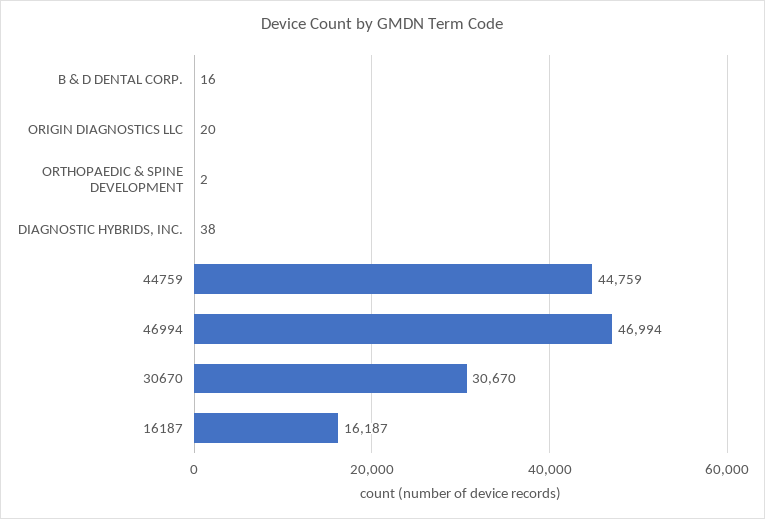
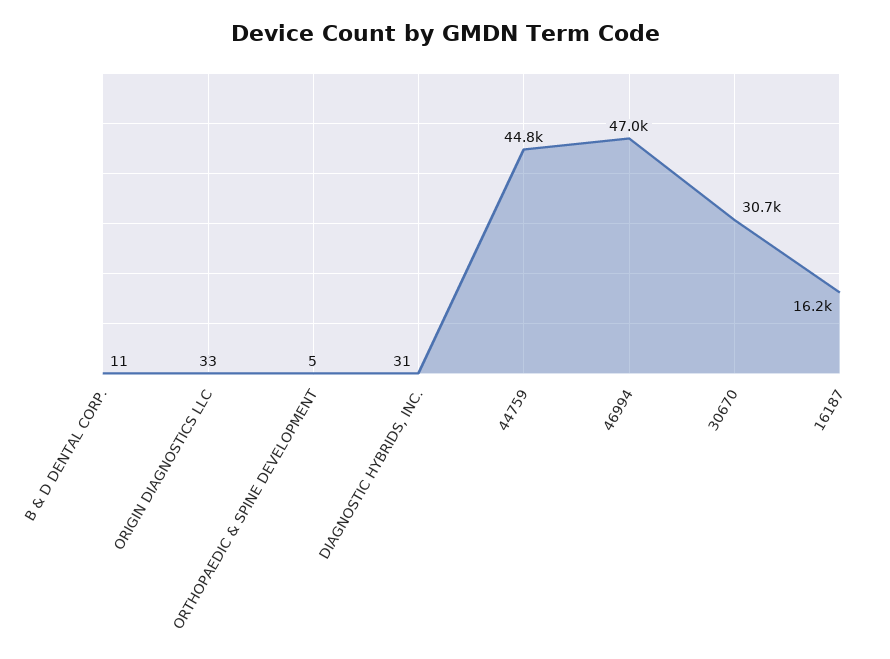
  {
-   "B & D DENTAL CORP.": 16,
+   "B & D DENTAL CORP.": 11,
-   "ORIGIN DIAGNOSTICS LLC": 20,
+   "ORIGIN DIAGNOSTICS LLC": 33,
-   "ORTHOPAEDIC & SPINE DEVELOPMENT": 2,
+   "ORTHOPAEDIC & SPINE DEVELOPMENT": 5,
-   "DIAGNOSTIC HYBRIDS, INC.": 38,
+   "DIAGNOSTIC HYBRIDS, INC.": 31,
    "44759": 44759,
    "46994": 46994,
    "30670": 30670,
    "16187": 16187
  }

